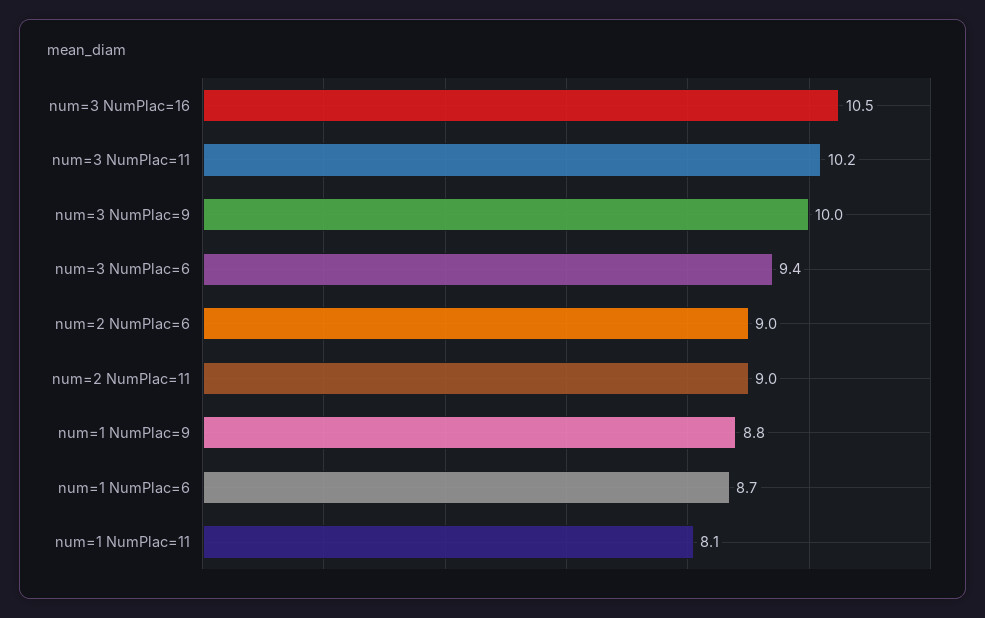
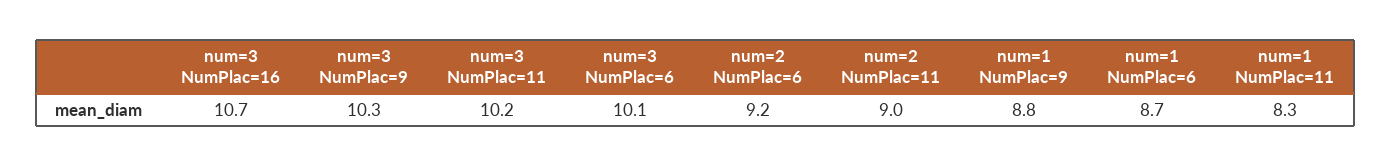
  {
-   "num=3 NumPlac=16": 10.5,
+   "num=3 NumPlac=16": 10.7,
    "num=3 NumPlac=11": 10.2,
-   "num=3 NumPlac=9": 10,
+   "num=3 NumPlac=9": 10.3,
-   "num=3 NumPlac=6": 9.4,
+   "num=3 NumPlac=6": 10.1,
-   "num=2 NumPlac=6": 9,
+   "num=2 NumPlac=6": 9.2,
    "num=2 NumPlac=11": 9,
    "num=1 NumPlac=9": 8.8,
    "num=1 NumPlac=6": 8.7,
-   "num=1 NumPlac=11": 8.1
+   "num=1 NumPlac=11": 8.3
  }

